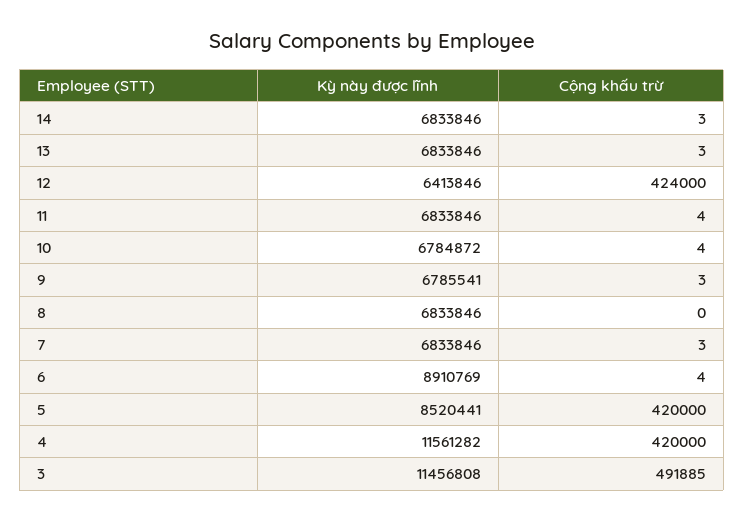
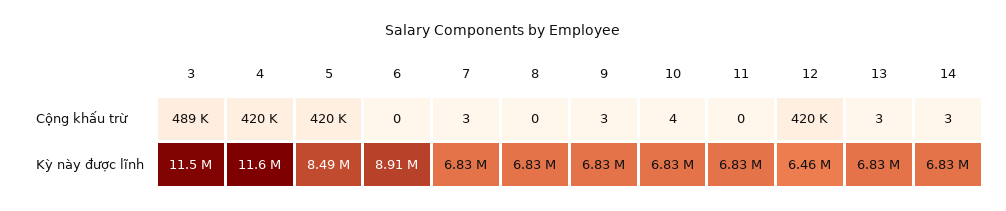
  {
    "Kỳ này được lĩnh": {
      "14": 6833846,
      "13": 6833846,
-     "12": 6413846,
+     "12": 6460000,
      "11": 6833846,
-     "10": 6784872,
+     "10": 6830000,
-     "9": 6785541,
+     "9": 6830000,
      "8": 6833846,
      "7": 6833846,
      "6": 8910769,
-     "5": 8520441,
+     "5": 8490000,
      "4": 11561282,
      "3": 11456808
    },
    "Cộng khấu trừ": {
      "14": 3,
      "13": 3,
-     "12": 424000,
+     "12": 420000,
-     "11": 4,
+     "11": 0,
      "10": 4,
      "9": 3,
      "8": 0,
      "7": 3,
-     "6": 4,
+     "6": 0,
      "5": 420000,
      "4": 420000,
-     "3": 491885
+     "3": 489000
    }
  }

